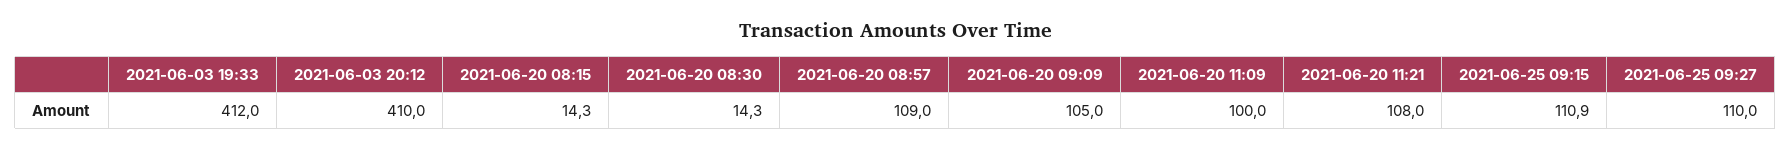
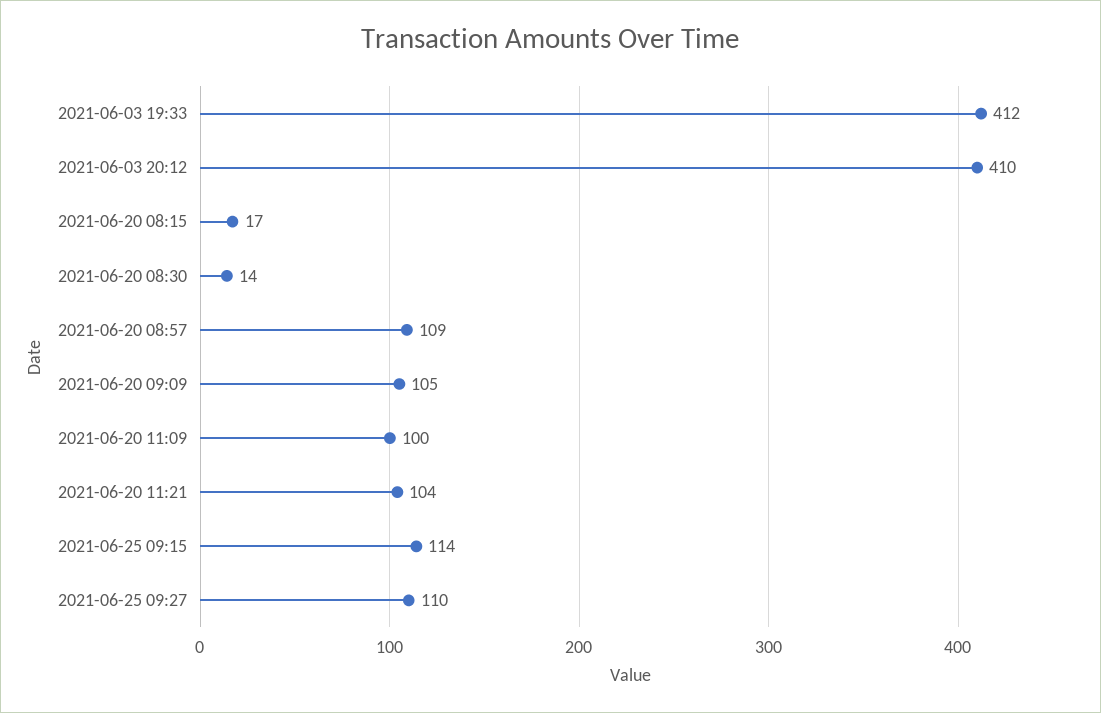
  {
    "2021-06-03 19:33": 412,
    "2021-06-03 20:12": 410,
-   "2021-06-20 08:15": 14.3,
+   "2021-06-20 08:15": 17,
    "2021-06-20 08:30": 14.3,
    "2021-06-20 08:57": 109,
    "2021-06-20 09:09": 105,
    "2021-06-20 11:09": 100,
-   "2021-06-20 11:21": 108,
+   "2021-06-20 11:21": 104,
-   "2021-06-25 09:15": 110.9,
+   "2021-06-25 09:15": 114,
    "2021-06-25 09:27": 110
  }

